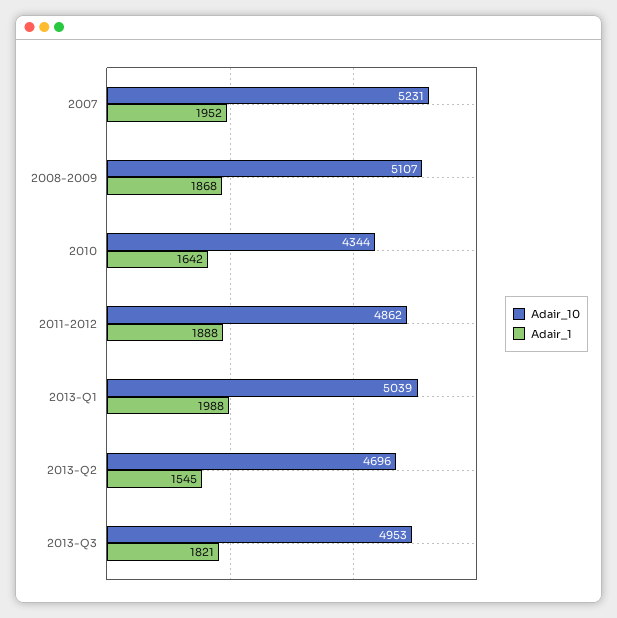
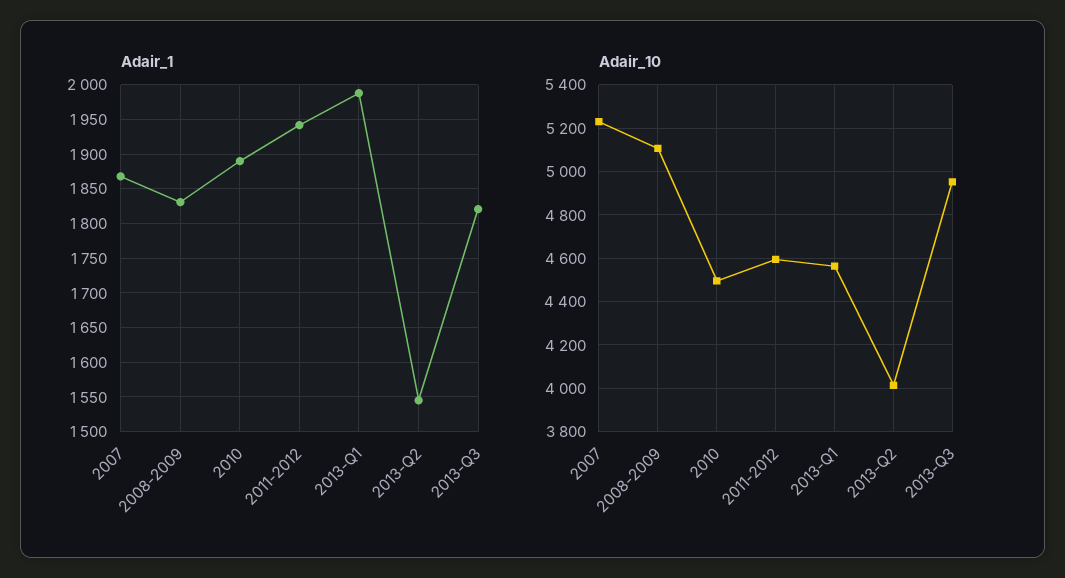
  {
    "Adair_10": {
      "2007": 5231,
      "2008-2009": 5107,
-     "2010": 4344,
+     "2010": 4500,
-     "2011-2012": 4862,
+     "2011-2012": 4600,
-     "2013-Q1": 5039,
+     "2013-Q1": 4550,
-     "2013-Q2": 4696,
+     "2013-Q2": 4000,
      "2013-Q3": 4953
    },
    "Adair_1": {
-     "2007": 1952,
+     "2007": 1870,
-     "2008-2009": 1868,
+     "2008-2009": 1830,
-     "2010": 1642,
+     "2010": 1890,
-     "2011-2012": 1888,
+     "2011-2012": 1940,
      "2013-Q1": 1988,
      "2013-Q2": 1545,
      "2013-Q3": 1821
    }
  }

